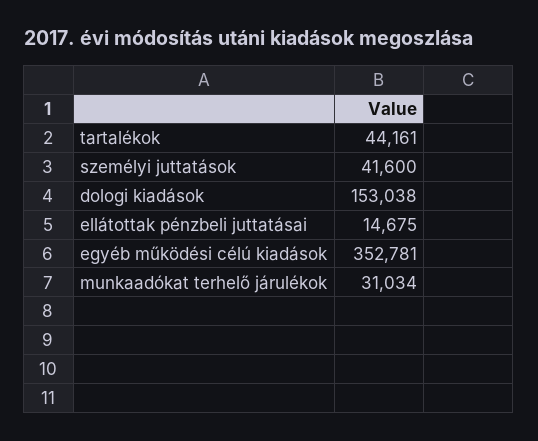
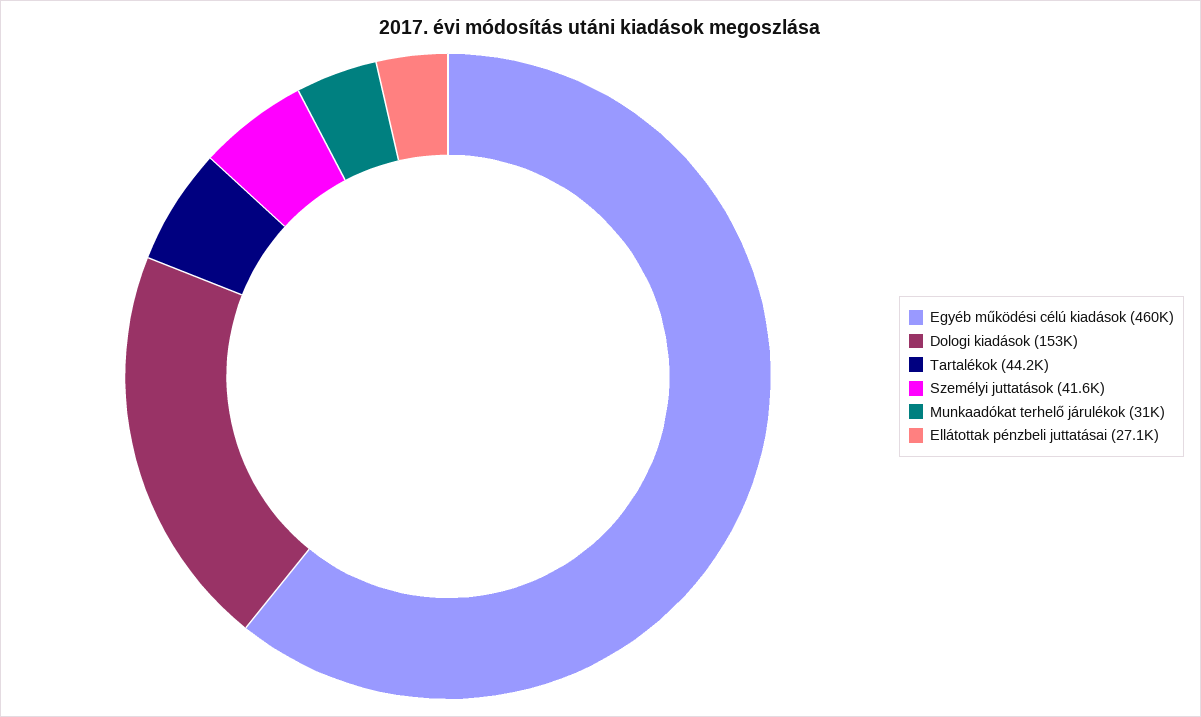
  {
    "tartalékok": 44161,
    "személyi juttatások": 41600,
    "dologi kiadások": 153038,
-   "ellátottak pénzbeli juttatásai": 14675,
+   "ellátottak pénzbeli juttatásai": 27100,
-   "egyéb működési célú kiadások": 352781,
+   "egyéb működési célú kiadások": 460000,
    "munkaadókat terhelő járulékok": 31034
  }

